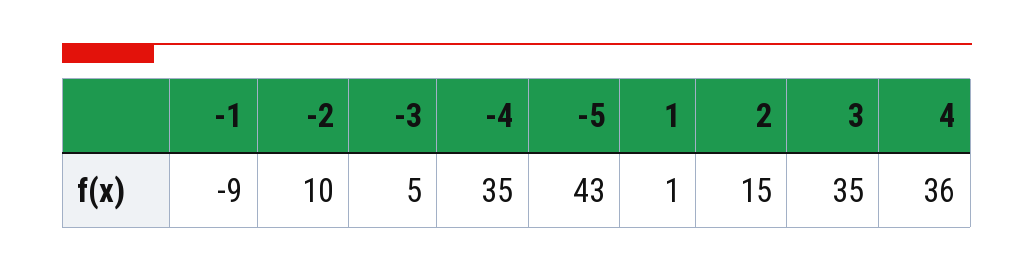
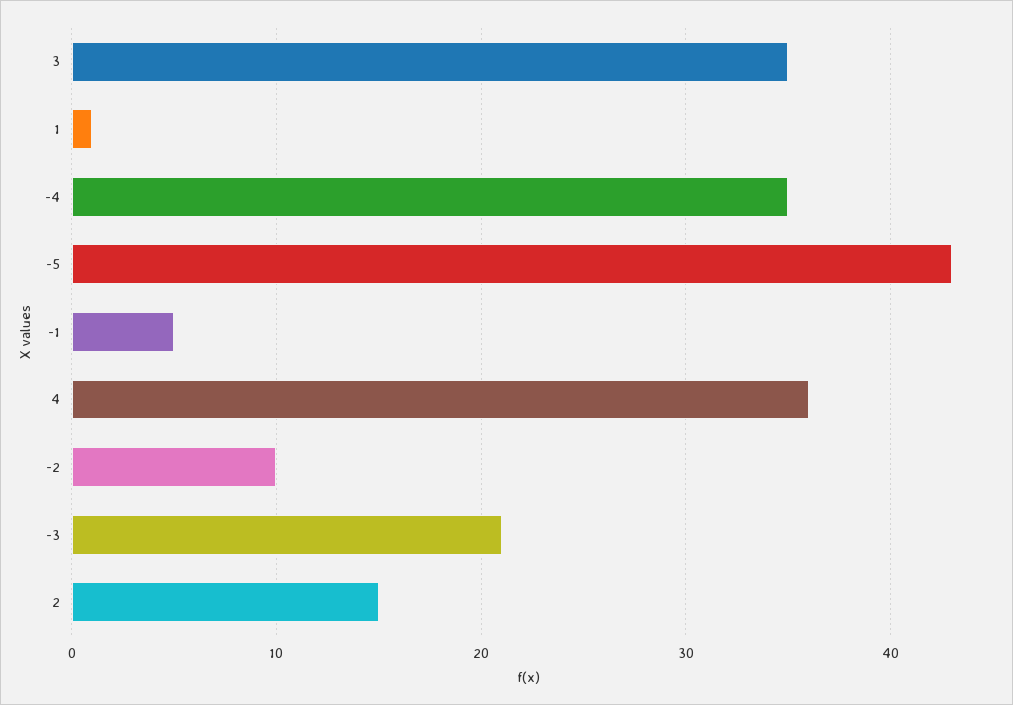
  {
-   "-1": -9,
+   "-1": 5,
    "-2": 10,
-   "-3": 5,
+   "-3": 21,
    "-4": 35,
    "-5": 43,
    "1": 1,
    "2": 15,
    "3": 35,
    "4": 36
  }

